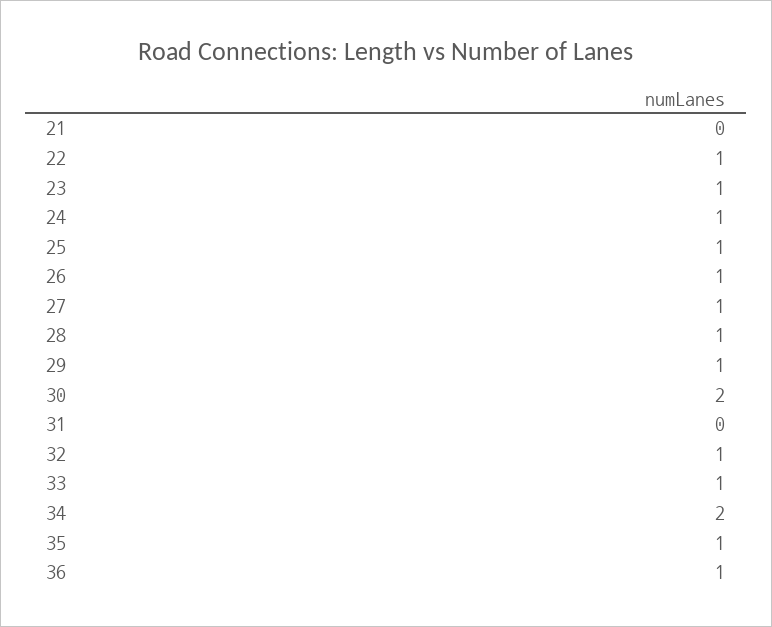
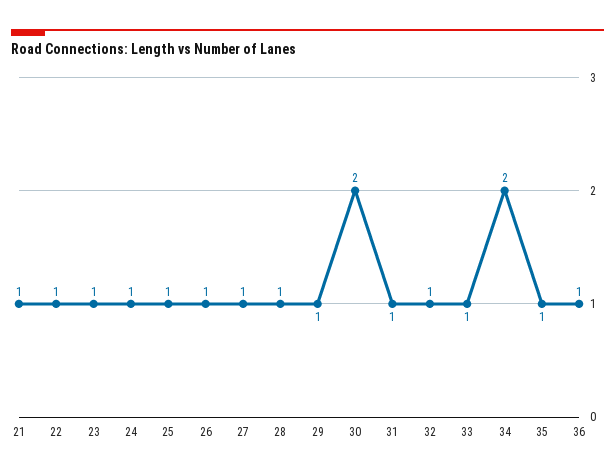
  {
-   "21": 0,
+   "21": 1,
    "22": 1,
    "23": 1,
    "24": 1,
    "25": 1,
    "26": 1,
    "27": 1,
    "28": 1,
    "29": 1,
    "30": 2,
-   "31": 0,
+   "31": 1,
    "32": 1,
    "33": 1,
    "34": 2,
    "35": 1,
    "36": 1
  }

